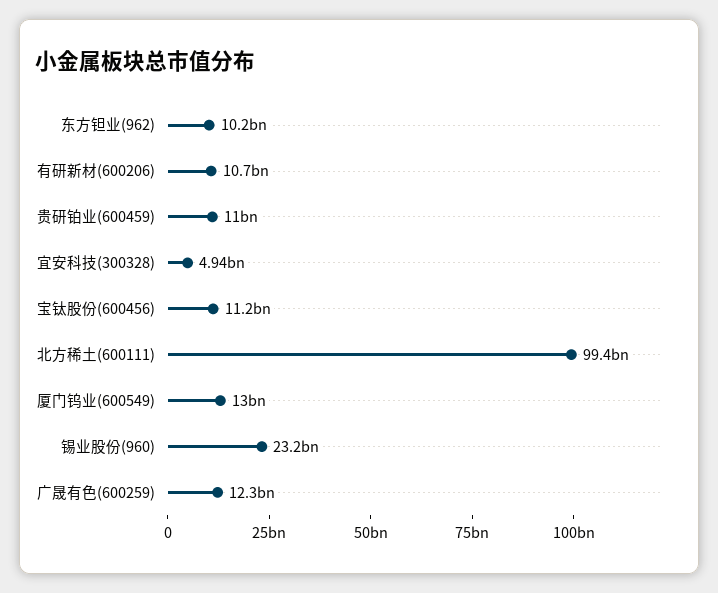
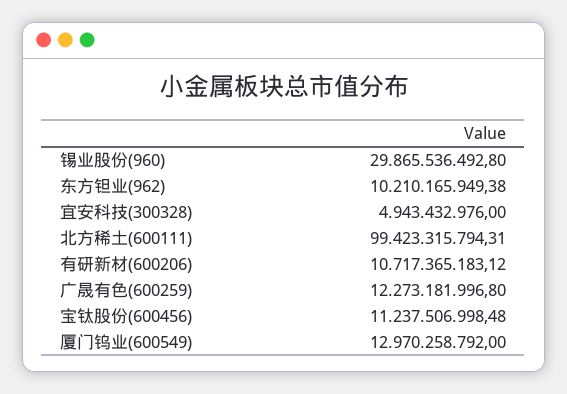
  {
    "东方钽业(962)": 10210165949.38,
    "有研新材(600206)": 10717365183.12,
-   "贵研铂业(600459)": 11000000000,
    "宜安科技(300328)": 4943432976,
    "宝钛股份(600456)": 11237506998.48,
    "北方稀土(600111)": 99423315794.31,
    "厦门钨业(600549)": 12970258792,
-   "锡业股份(960)": 23200000000,
+   "锡业股份(960)": 29865536492.8,
    "广晟有色(600259)": 12273181996.8
  }

